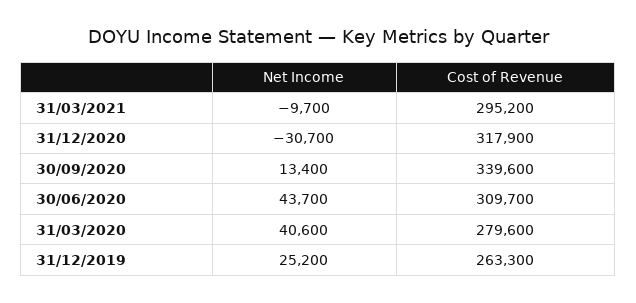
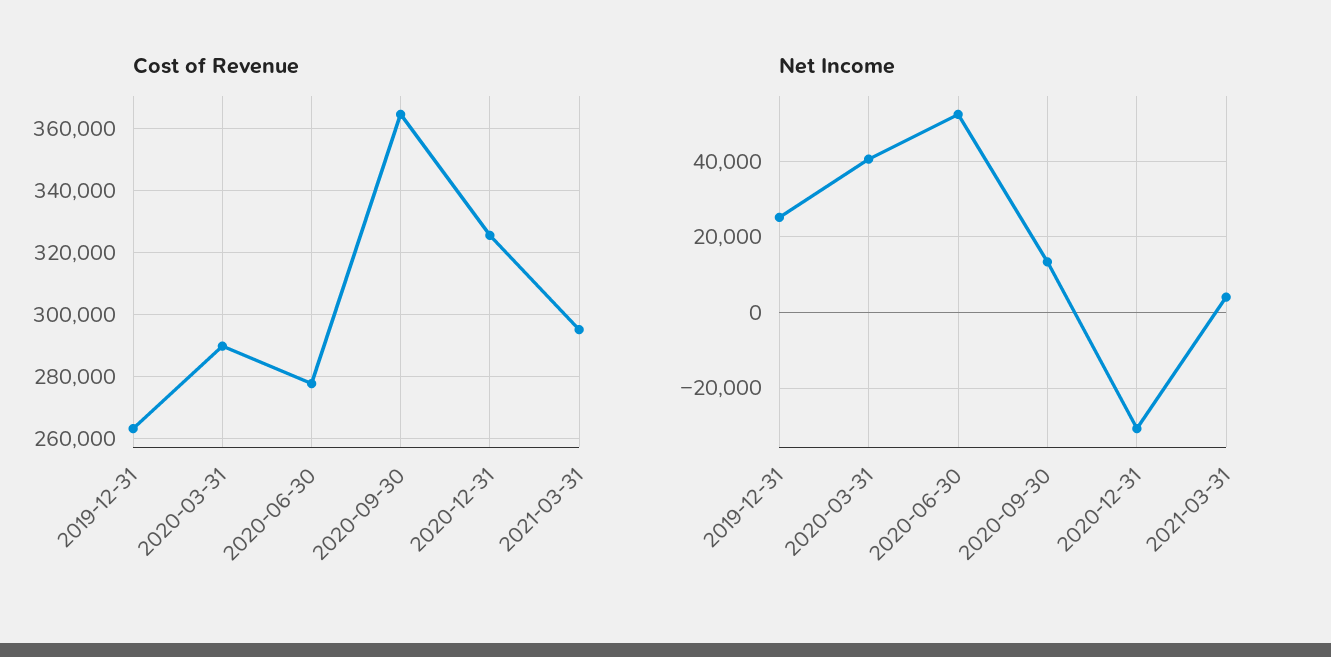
  {
    "Net Income": {
-     "31/03/2021": -9700,
+     "31/03/2021": 4000,
      "31/12/2020": -30700,
      "30/09/2020": 13400,
-     "30/06/2020": 43700,
+     "30/06/2020": 52000,
      "31/03/2020": 40600,
      "31/12/2019": 25200
    },
    "Cost of Revenue": {
      "31/03/2021": 295200,
-     "31/12/2020": 317900,
+     "31/12/2020": 326000,
-     "30/09/2020": 339600,
+     "30/09/2020": 364000,
-     "30/06/2020": 309700,
+     "30/06/2020": 278000,
-     "31/03/2020": 279600,
+     "31/03/2020": 290000,
      "31/12/2019": 263300
    }
  }

